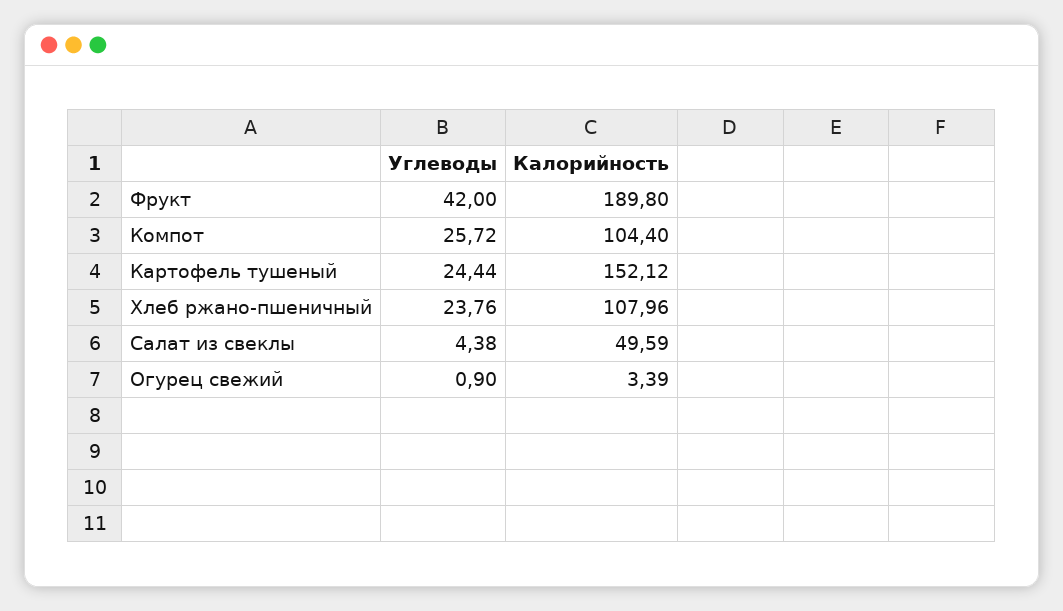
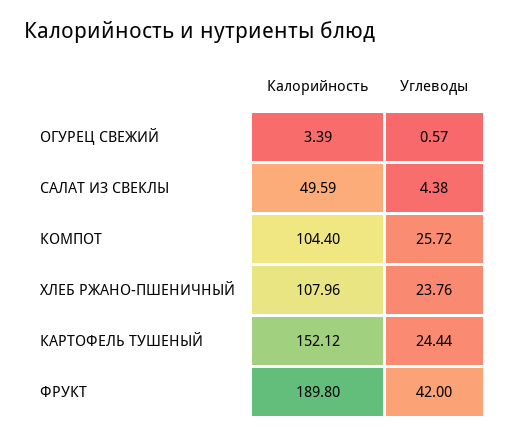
  {
    "Углеводы": {
      "Фрукт": 42,
      "Компот": 25.72,
      "Картофель тушеный": 24.44,
      "Хлеб ржано-пшеничный": 23.76,
      "Салат из свеклы": 4.38,
-     "Огурец свежий": 0.9
+     "Огурец свежий": 0.57
    },
    "Калорийность": {
      "Фрукт": 189.8,
      "Компот": 104.4,
      "Картофель тушеный": 152.12,
      "Хлеб ржано-пшеничный": 107.96,
      "Салат из свеклы": 49.59,
      "Огурец свежий": 3.39
    }
  }

